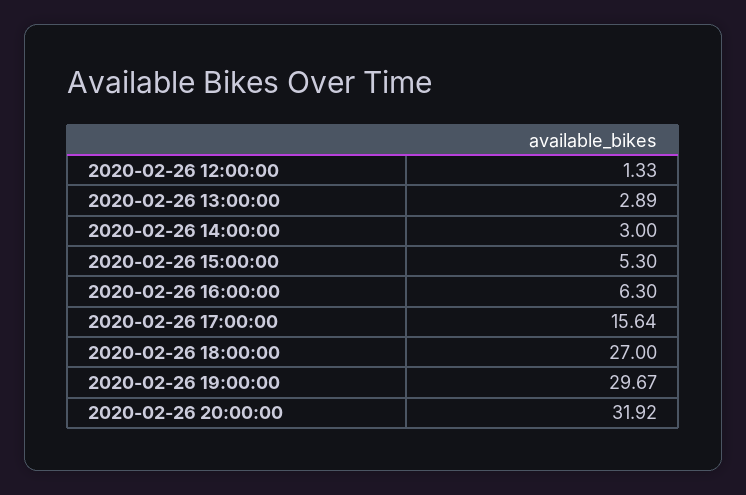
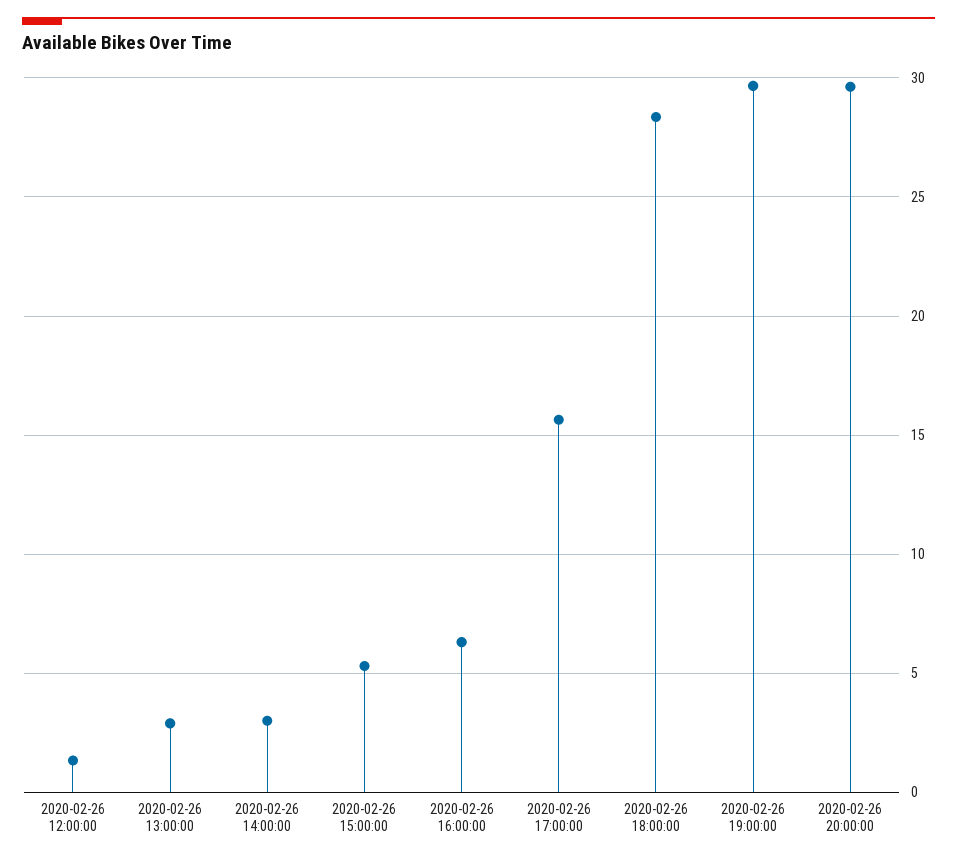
  {
    "2020-02-26 12:00:00": 1.33,
    "2020-02-26 13:00:00": 2.89,
    "2020-02-26 14:00:00": 3,
    "2020-02-26 15:00:00": 5.3,
    "2020-02-26 16:00:00": 6.3,
    "2020-02-26 17:00:00": 15.64,
-   "2020-02-26 18:00:00": 27,
+   "2020-02-26 18:00:00": 28.5,
    "2020-02-26 19:00:00": 29.67,
-   "2020-02-26 20:00:00": 31.92
+   "2020-02-26 20:00:00": 29.5
  }

